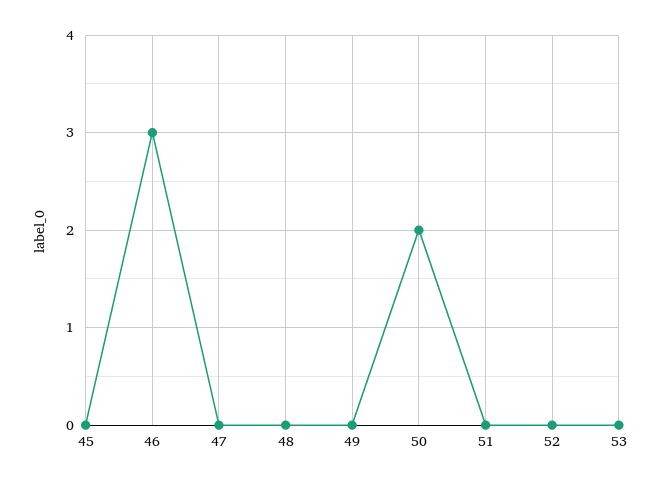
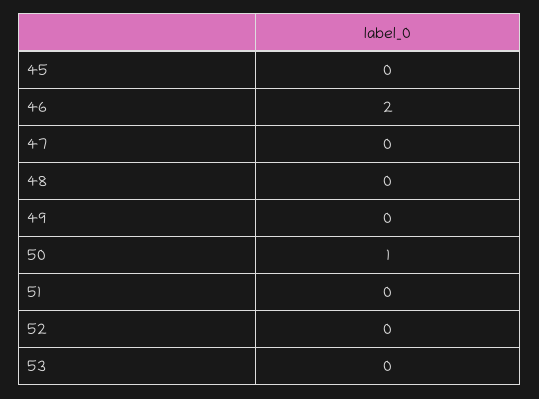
  {
    "45": 0,
-   "46": 3,
+   "46": 2,
    "47": 0,
    "48": 0,
    "49": 0,
-   "50": 2,
+   "50": 1,
    "51": 0,
    "52": 0,
    "53": 0
  }

